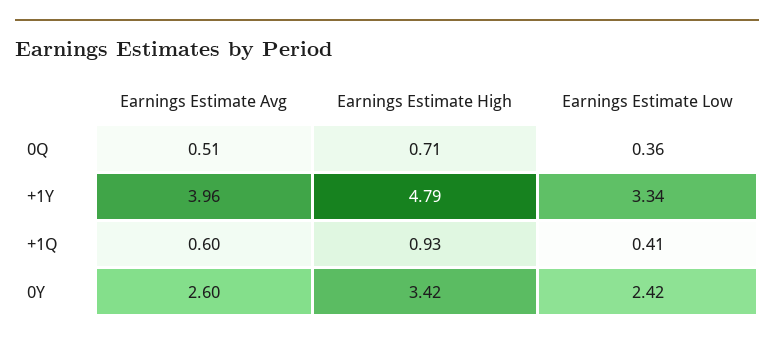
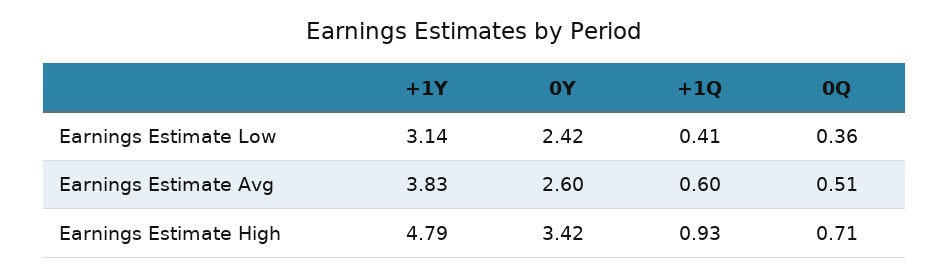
  {
    "Earnings Estimate Avg": {
      "0Q": 0.51,
-     "+1Y": 3.96,
+     "+1Y": 3.83,
      "+1Q": 0.6,
      "0Y": 2.6
    },
    "Earnings Estimate High": {
      "0Q": 0.71,
      "+1Y": 4.79,
      "+1Q": 0.93,
      "0Y": 3.42
    },
    "Earnings Estimate Low": {
      "0Q": 0.36,
-     "+1Y": 3.34,
+     "+1Y": 3.14,
      "+1Q": 0.41,
      "0Y": 2.42
    }
  }

